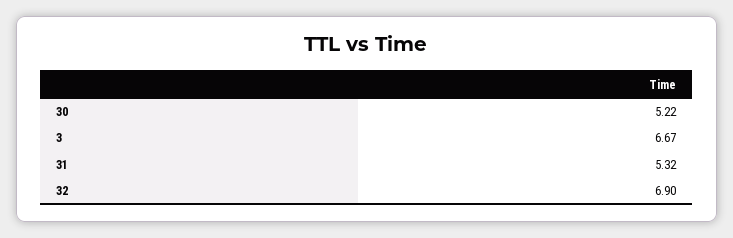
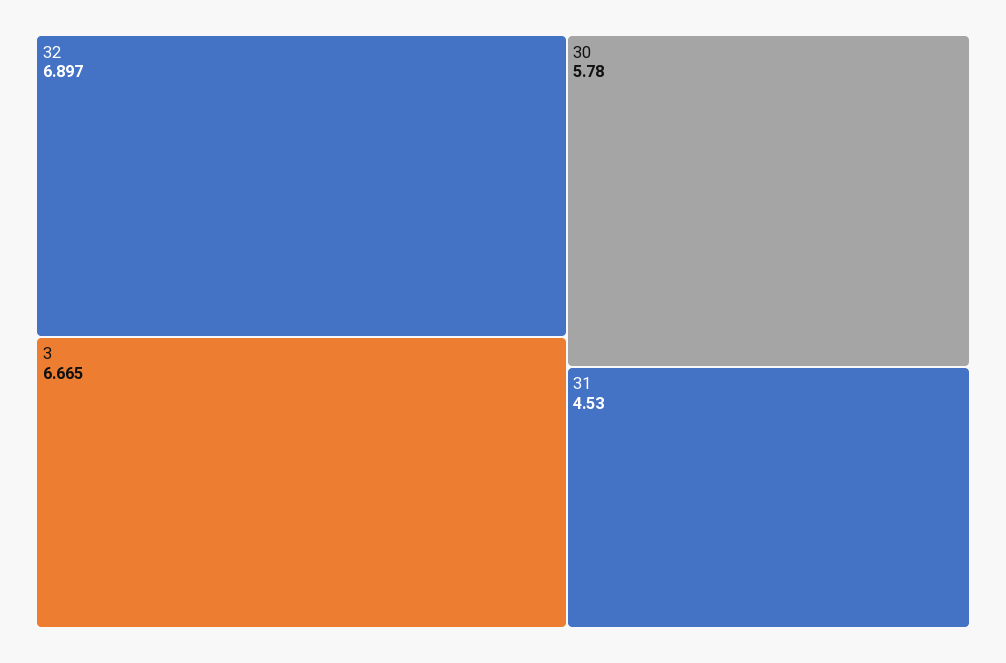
  {
-   "30": 5.22,
+   "30": 5.78,
    "3": 6.665,
-   "31": 5.32,
+   "31": 4.53,
    "32": 6.897
  }

